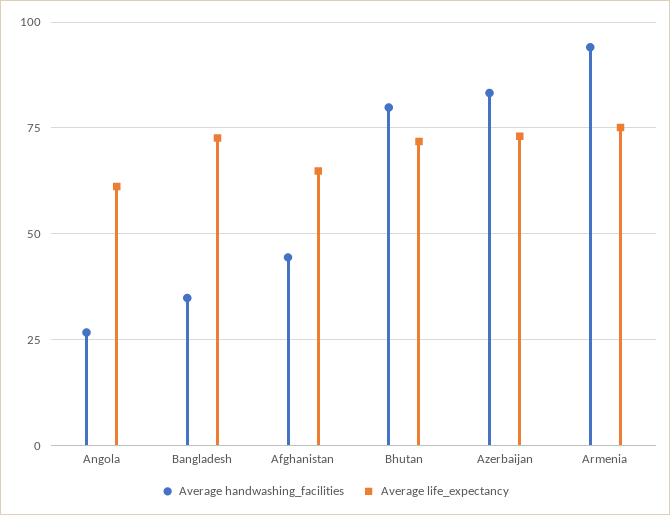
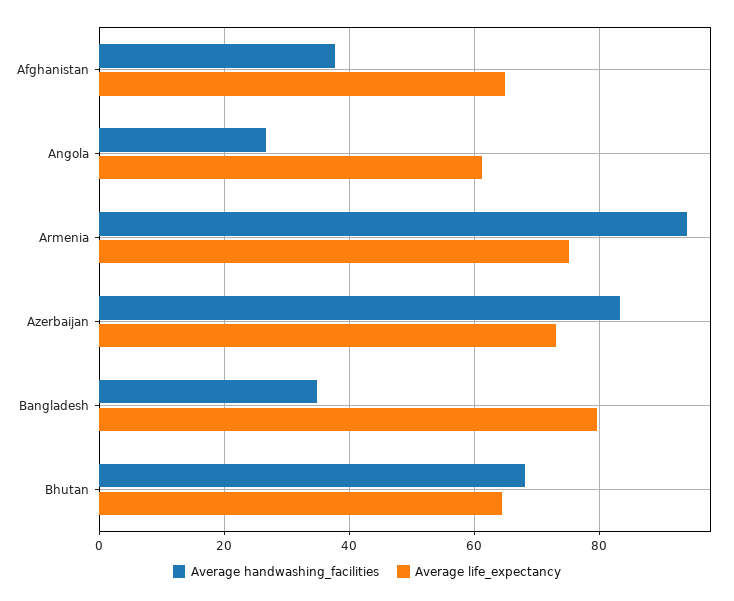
  {
    "Average handwashing_facilities": {
      "Angola": 26,
      "Bangladesh": 34,
-     "Afghanistan": 45,
+     "Afghanistan": 38,
-     "Bhutan": 80,
+     "Bhutan": 68,
      "Azerbaijan": 84,
      "Armenia": 94
    },
    "Average life_expectancy": {
      "Angola": 62,
-     "Bangladesh": 72.5,
+     "Bangladesh": 80,
      "Afghanistan": 64,
-     "Bhutan": 72.5,
+     "Bhutan": 64,
      "Azerbaijan": 74,
      "Armenia": 76
    }
  }

